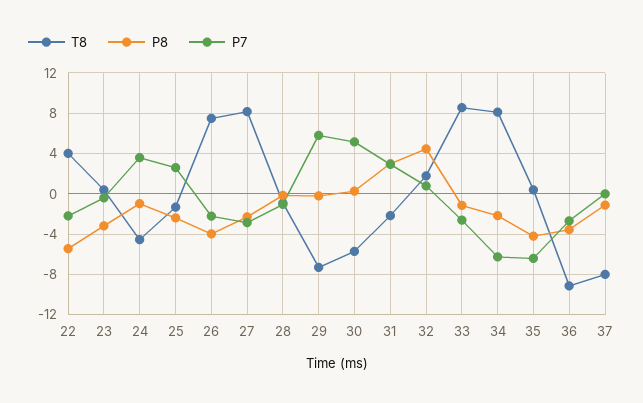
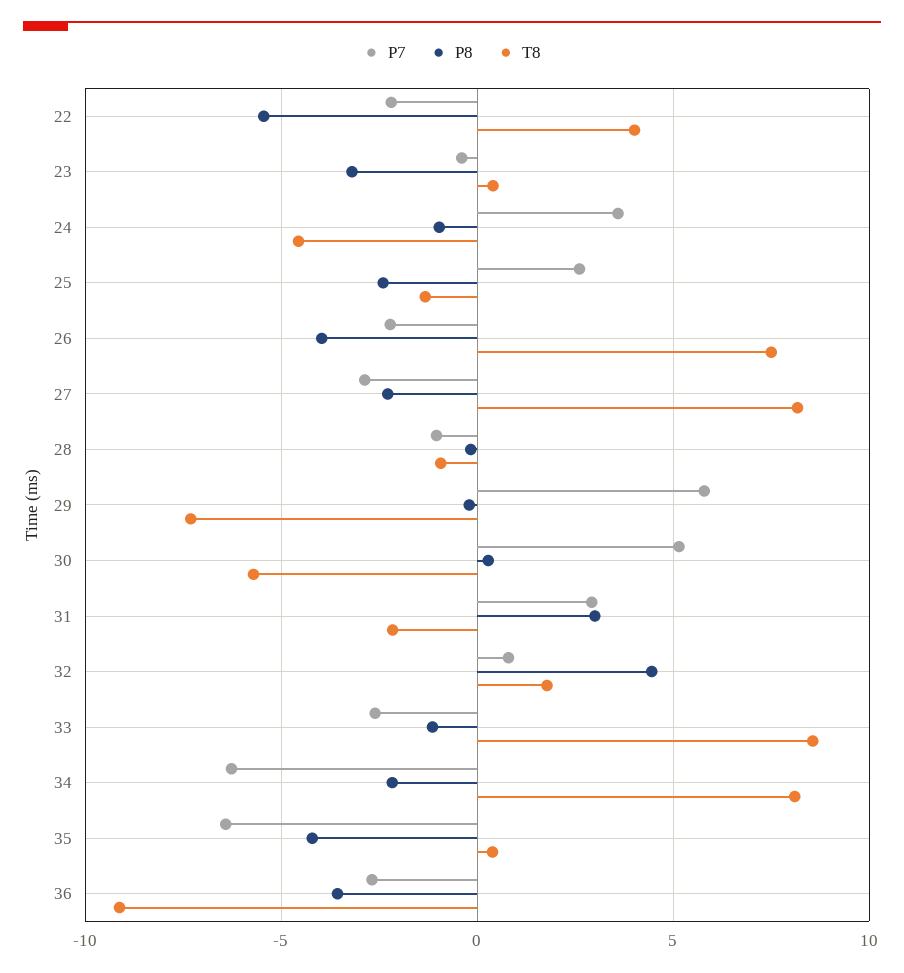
  {
    "T8": {
      "22": 4,
      "23": 0.5,
      "24": -4.5,
      "25": -1.5,
      "26": 7.5,
      "27": 8,
      "28": -1,
      "29": -7.5,
      "30": -5.5,
      "31": -2,
      "32": 2,
      "33": 8.5,
      "34": 8,
      "35": 0.5,
-     "36": -9,
+     "36": -9
-     "37": -8
    },
    "P8": {
      "22": -5.5,
      "23": -3,
      "24": -1,
      "25": -2.5,
      "26": -4,
      "27": -2.5,
      "28": 0,
      "29": 0,
      "30": 0.5,
      "31": 3,
      "32": 4.5,
      "33": -1,
      "34": -2,
      "35": -4,
-     "36": -3.5,
+     "36": -3.5
-     "37": -1
    },
    "P7": {
      "22": -2,
      "23": -0.5,
      "24": 3.5,
      "25": 2.5,
      "26": -2,
      "27": -3,
      "28": -1,
      "29": 6,
      "30": 5,
      "31": 3,
      "32": 1,
      "33": -2.5,
      "34": -6.5,
      "35": -6.5,
-     "36": -2.5,
+     "36": -2.5
-     "37": 0
    }
  }

